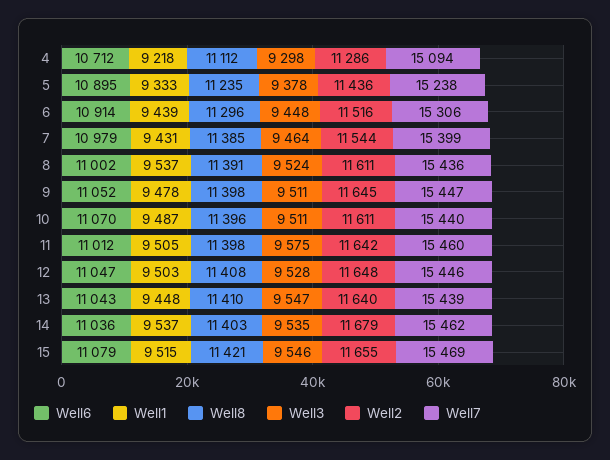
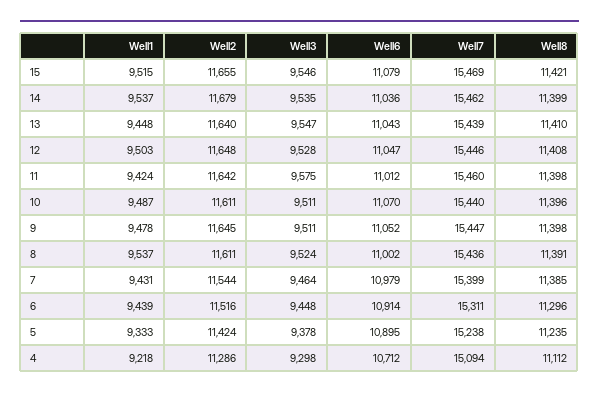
  {
    "Well6": {
      "4": 10712,
      "5": 10895,
      "6": 10914,
      "7": 10979,
      "8": 11002,
      "9": 11052,
      "10": 11070,
      "11": 11012,
      "12": 11047,
      "13": 11043,
      "14": 11036,
      "15": 11079
    },
    "Well1": {
      "4": 9218,
      "5": 9333,
      "6": 9439,
      "7": 9431,
      "8": 9537,
      "9": 9478,
      "10": 9487,
-     "11": 9505,
+     "11": 9424,
      "12": 9503,
      "13": 9448,
      "14": 9537,
      "15": 9515
    },
    "Well8": {
      "4": 11112,
      "5": 11235,
      "6": 11296,
      "7": 11385,
      "8": 11391,
      "9": 11398,
      "10": 11396,
      "11": 11398,
      "12": 11408,
      "13": 11410,
-     "14": 11403,
+     "14": 11399,
      "15": 11421
    },
    "Well3": {
      "4": 9298,
      "5": 9378,
      "6": 9448,
      "7": 9464,
      "8": 9524,
      "9": 9511,
      "10": 9511,
      "11": 9575,
      "12": 9528,
      "13": 9547,
      "14": 9535,
      "15": 9546
    },
    "Well2": {
      "4": 11286,
-     "5": 11436,
+     "5": 11424,
      "6": 11516,
      "7": 11544,
      "8": 11611,
      "9": 11645,
      "10": 11611,
      "11": 11642,
      "12": 11648,
      "13": 11640,
      "14": 11679,
      "15": 11655
    },
    "Well7": {
      "4": 15094,
      "5": 15238,
-     "6": 15306,
+     "6": 15311,
      "7": 15399,
      "8": 15436,
      "9": 15447,
      "10": 15440,
      "11": 15460,
      "12": 15446,
      "13": 15439,
      "14": 15462,
      "15": 15469
    }
  }

